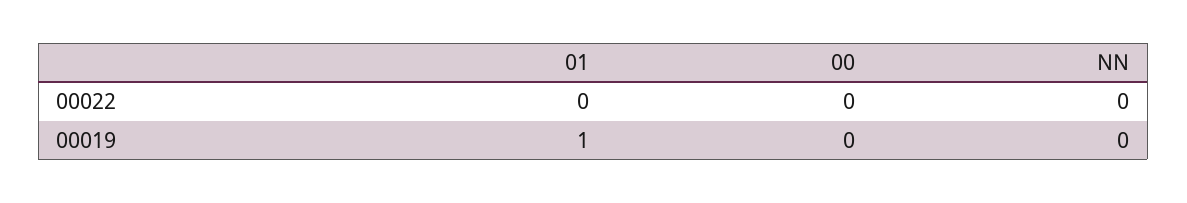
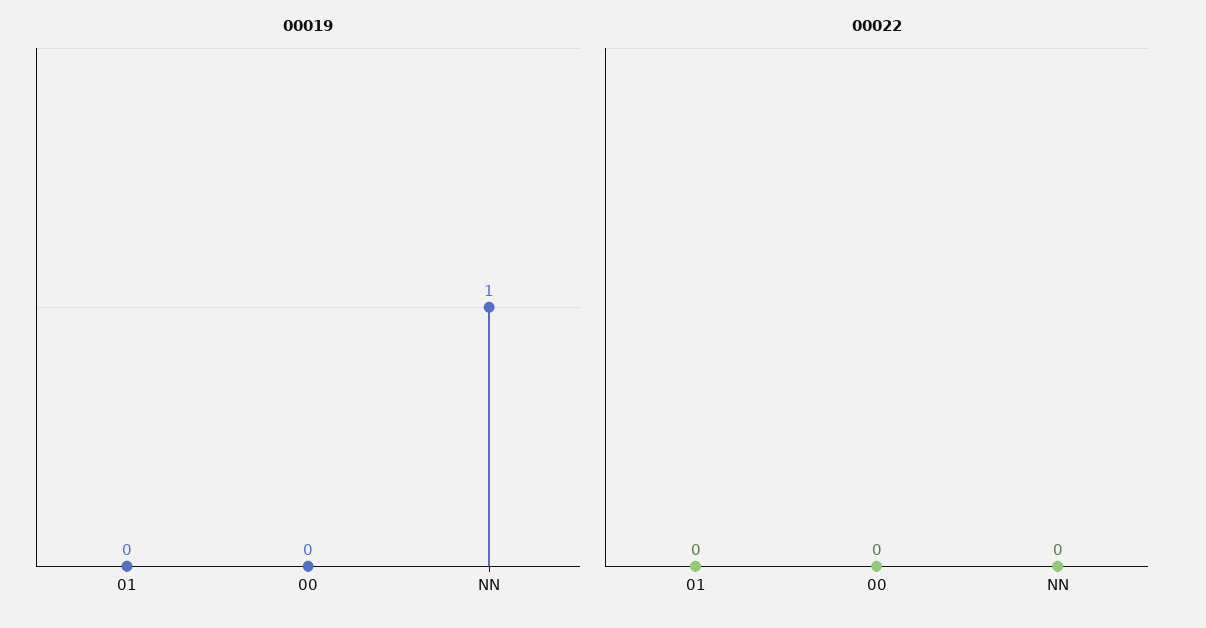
  {
    "00022": {
      "01": 0,
      "00": 0,
      "NN": 0
    },
    "00019": {
-     "01": 1,
+     "01": 0,
      "00": 0,
-     "NN": 0
+     "NN": 1
    }
  }

